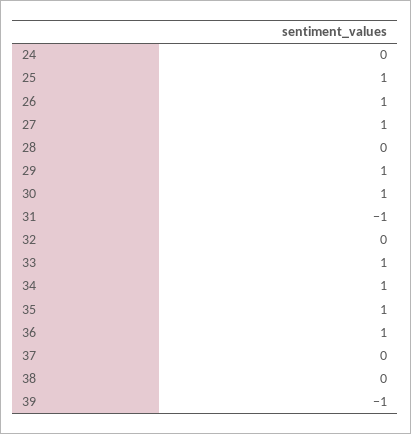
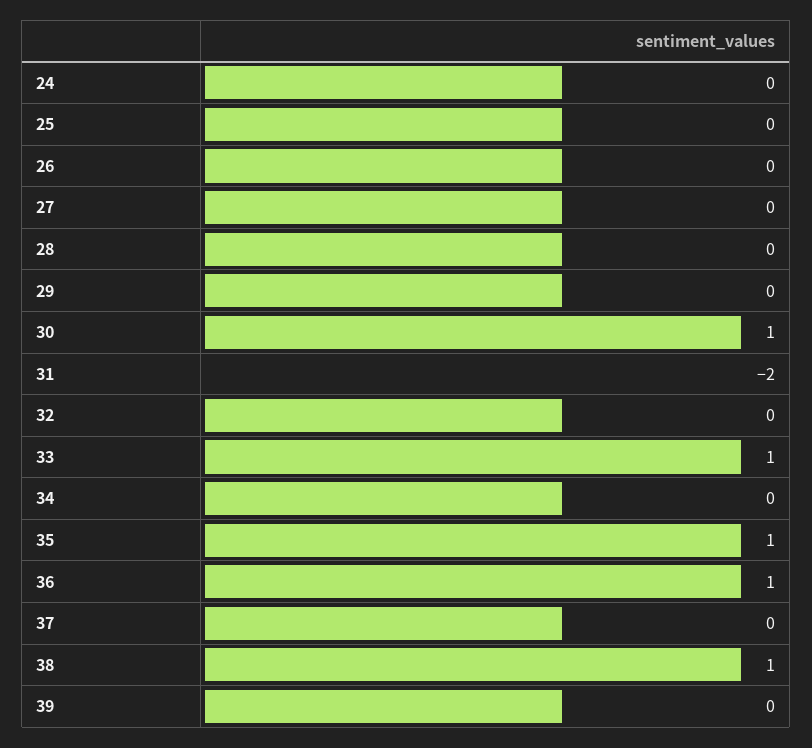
  {
    "24": 0,
-   "25": 1,
+   "25": 0,
-   "26": 1,
+   "26": 0,
-   "27": 1,
+   "27": 0,
    "28": 0,
-   "29": 1,
+   "29": 0,
    "30": 1,
-   "31": -1,
+   "31": -2,
    "32": 0,
    "33": 1,
-   "34": 1,
+   "34": 0,
    "35": 1,
    "36": 1,
    "37": 0,
-   "38": 0,
+   "38": 1,
-   "39": -1
+   "39": 0
  }

